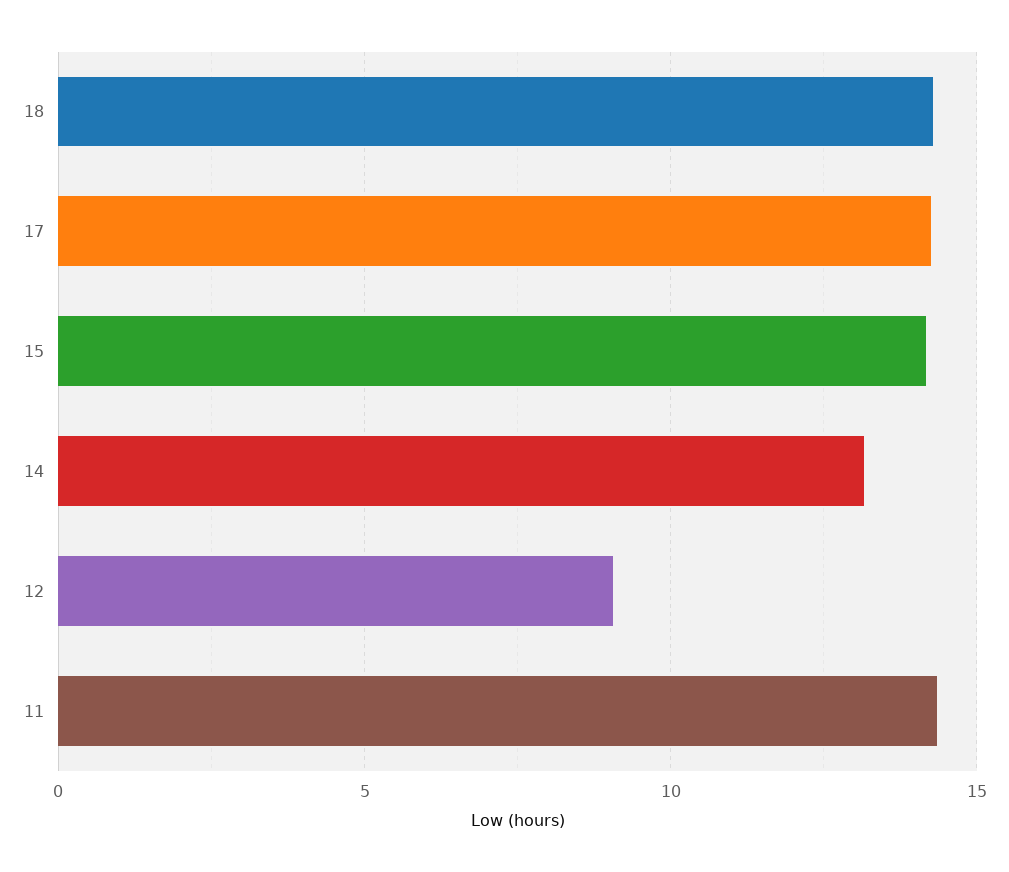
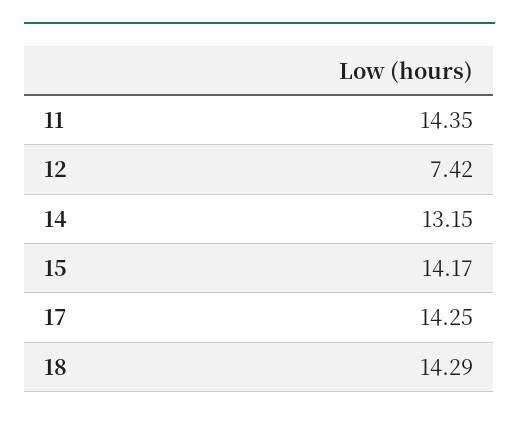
  {
    "18": 14.29,
    "17": 14.25,
    "15": 14.17,
    "14": 13.15,
-   "12": 9,
+   "12": 7.42,
    "11": 14.35
  }

